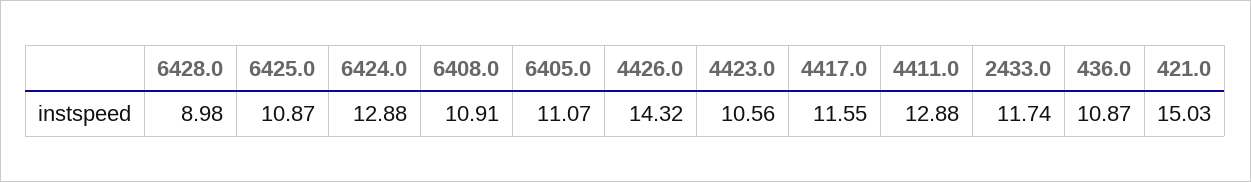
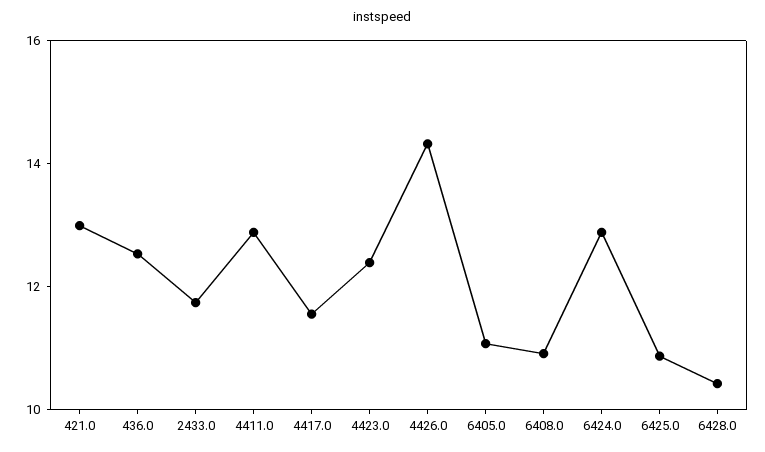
  {
-   "6428.0": 8.98,
+   "6428.0": 10.5,
    "6425.0": 10.87,
    "6424.0": 12.88,
    "6408.0": 10.91,
    "6405.0": 11.07,
    "4426.0": 14.32,
-   "4423.0": 10.56,
+   "4423.0": 12.5,
    "4417.0": 11.55,
    "4411.0": 12.88,
    "2433.0": 11.74,
-   "436.0": 10.87,
+   "436.0": 12.5,
-   "421.0": 15.03
+   "421.0": 13
  }

